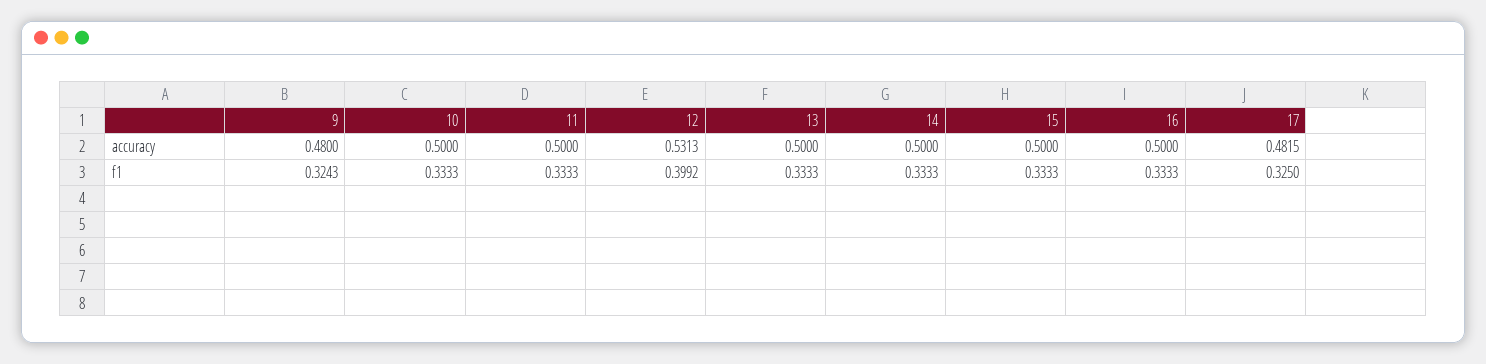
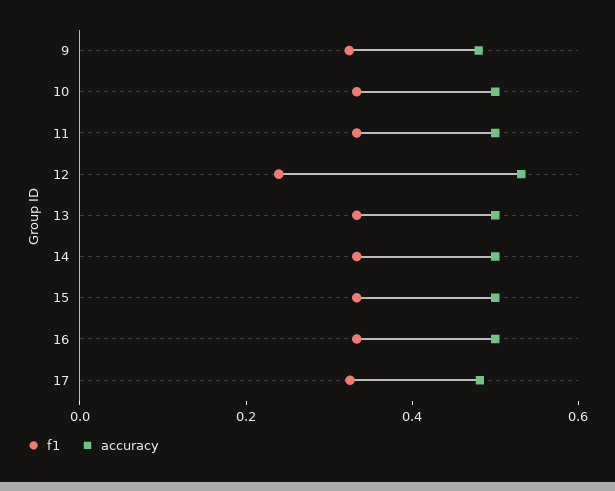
  {
    "accuracy": {
      "9": 0.48,
      "10": 0.5,
      "11": 0.5,
      "12": 0.5313,
      "13": 0.5,
      "14": 0.5,
      "15": 0.5,
      "16": 0.5,
      "17": 0.4815
    },
    "f1": {
      "9": 0.3243,
      "10": 0.3333,
      "11": 0.3333,
-     "12": 0.3992,
+     "12": 0.25,
      "13": 0.3333,
      "14": 0.3333,
      "15": 0.3333,
      "16": 0.3333,
      "17": 0.325
    }
  }

